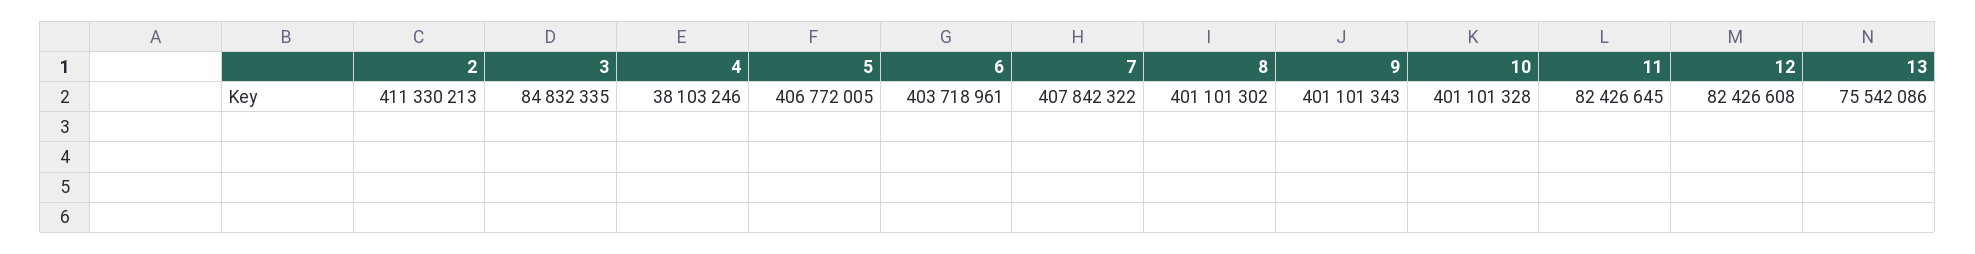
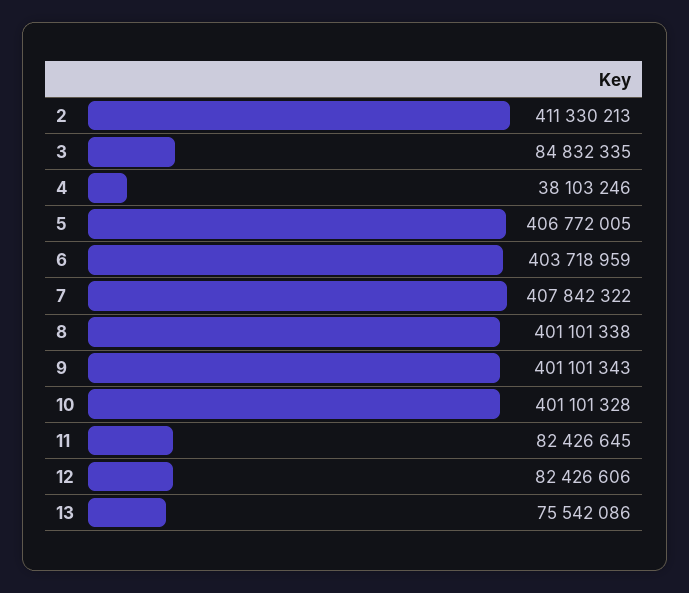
  {
    "2": 411330213,
    "3": 84832335,
    "4": 38103246,
    "5": 406772005,
-   "6": 403718961,
+   "6": 403718959,
    "7": 407842322,
-   "8": 401101302,
+   "8": 401101338,
    "9": 401101343,
    "10": 401101328,
    "11": 82426645,
-   "12": 82426608,
+   "12": 82426606,
    "13": 75542086
  }

